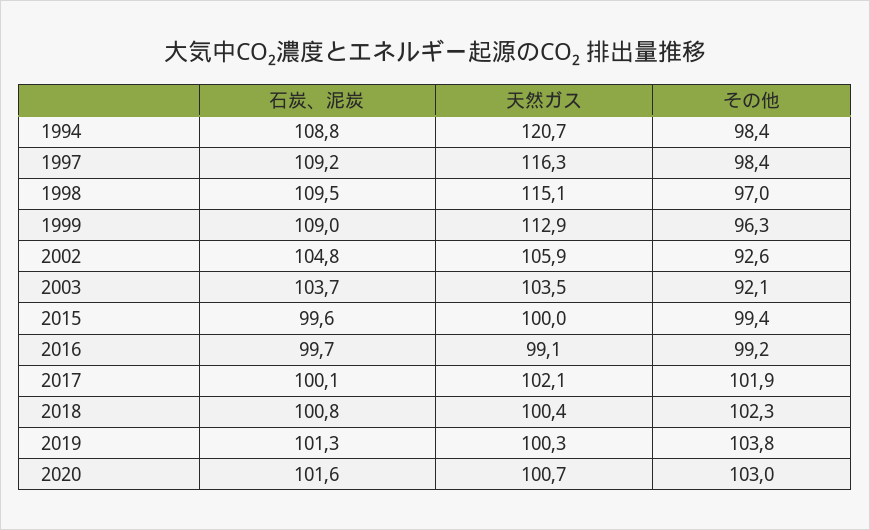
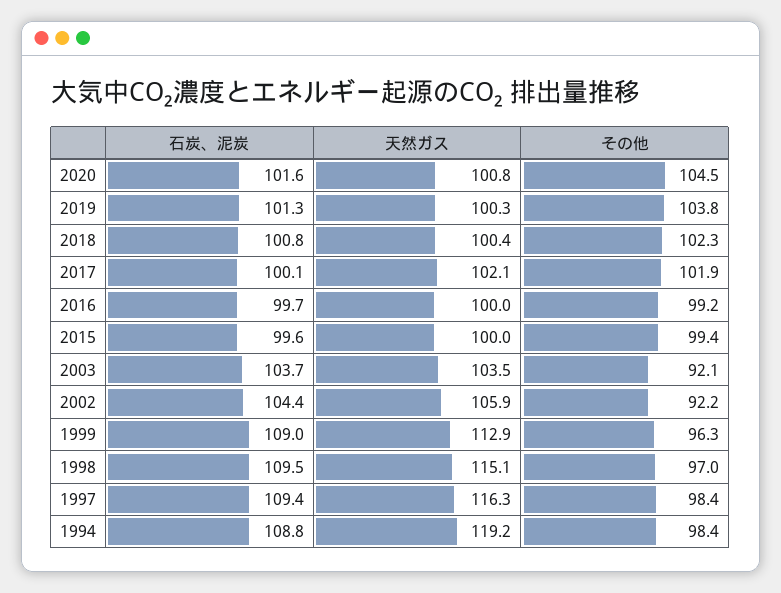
  {
    "石炭、泥炭": {
      "1994": 108.8,
-     "1997": 109.2,
+     "1997": 109.4,
      "1998": 109.5,
      "1999": 109,
-     "2002": 104.8,
+     "2002": 104.4,
      "2003": 103.7,
      "2015": 99.6,
      "2016": 99.7,
      "2017": 100.1,
      "2018": 100.8,
      "2019": 101.3,
      "2020": 101.6
    },
    "天然ガス": {
-     "1994": 120.7,
+     "1994": 119.2,
      "1997": 116.3,
      "1998": 115.1,
      "1999": 112.9,
      "2002": 105.9,
      "2003": 103.5,
      "2015": 100,
-     "2016": 99.1,
+     "2016": 100,
      "2017": 102.1,
      "2018": 100.4,
      "2019": 100.3,
-     "2020": 100.7
+     "2020": 100.8
    },
    "その他": {
      "1994": 98.4,
      "1997": 98.4,
      "1998": 97,
      "1999": 96.3,
-     "2002": 92.6,
+     "2002": 92.2,
      "2003": 92.1,
      "2015": 99.4,
      "2016": 99.2,
      "2017": 101.9,
      "2018": 102.3,
      "2019": 103.8,
-     "2020": 103
+     "2020": 104.5
    }
  }

